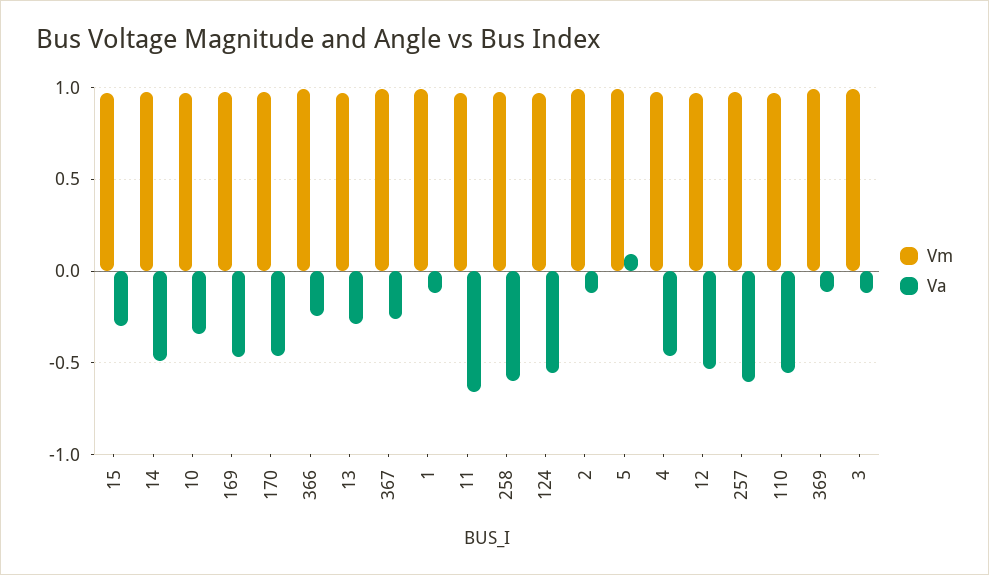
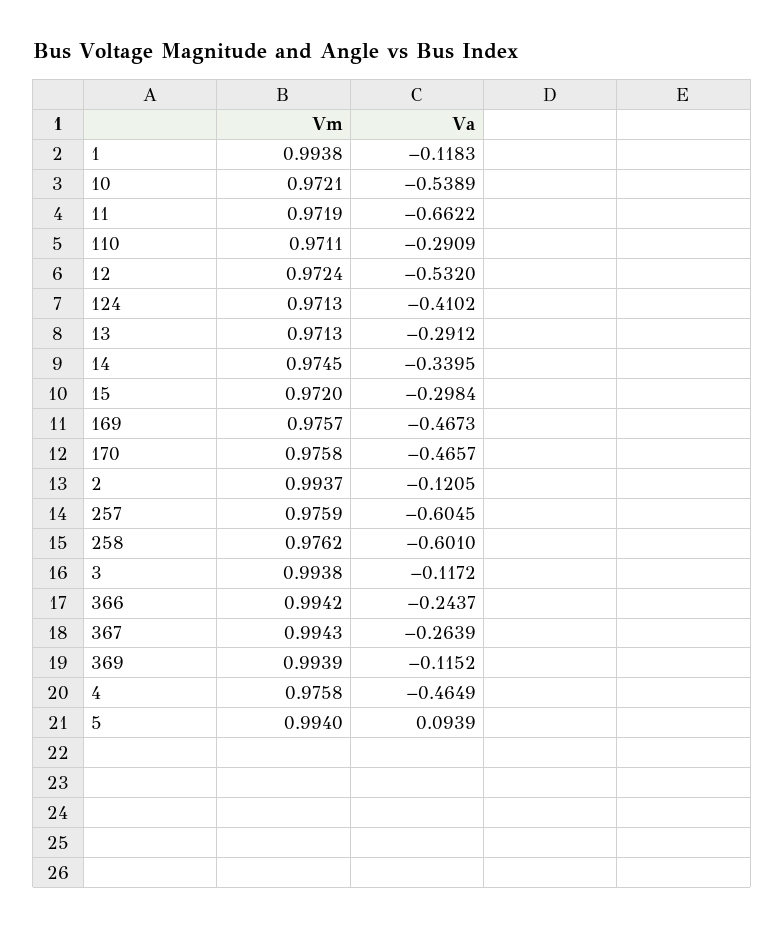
  {
    "Vm": {
      "15": 0.972,
      "14": 0.9745,
      "10": 0.9721,
      "169": 0.9757,
      "170": 0.9758,
      "366": 0.9942,
      "13": 0.9713,
      "367": 0.9943,
      "1": 0.9938,
      "11": 0.9719,
      "258": 0.9762,
      "124": 0.9713,
      "2": 0.9937,
      "5": 0.994,
      "4": 0.9758,
      "12": 0.9724,
      "257": 0.9759,
      "110": 0.9711,
      "369": 0.9939,
      "3": 0.9938
    },
    "Va": {
      "15": -0.2984,
-     "14": -0.5,
+     "14": -0.3395,
-     "10": -0.35,
+     "10": -0.5389,
      "169": -0.4673,
      "170": -0.4657,
      "366": -0.2437,
      "13": -0.2912,
      "367": -0.2639,
      "1": -0.1183,
      "11": -0.6622,
      "258": -0.601,
-     "124": -0.55,
+     "124": -0.4102,
      "2": -0.1205,
      "5": 0.0939,
      "4": -0.4649,
      "12": -0.532,
      "257": -0.6045,
-     "110": -0.55,
+     "110": -0.2909,
      "369": -0.1152,
      "3": -0.1172
    }
  }

